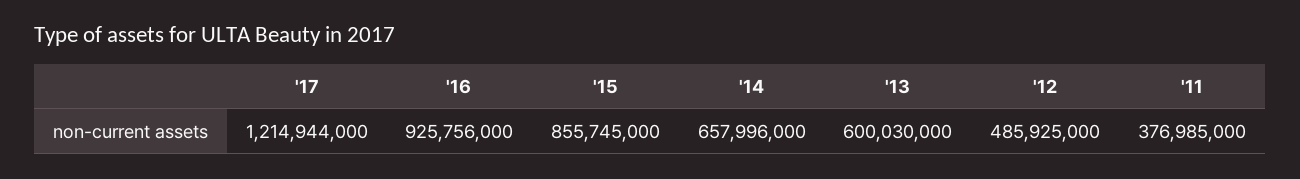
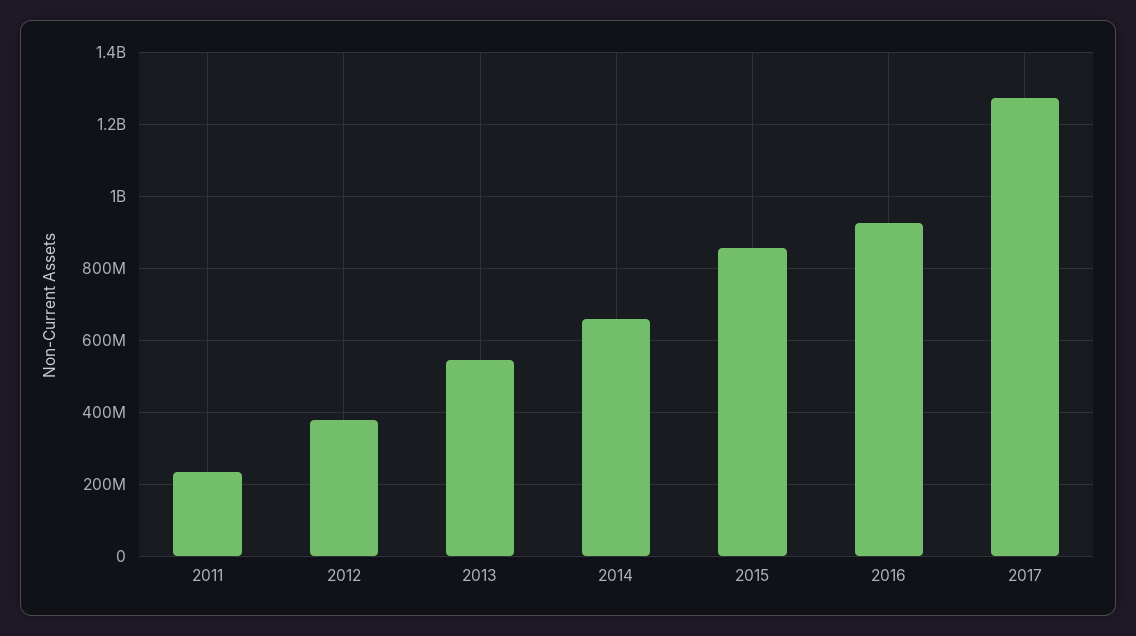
  {
-   "'17": 1214944000,
+   "'17": 1280000000,
    "'16": 925756000,
    "'15": 855745000,
    "'14": 657996000,
-   "'13": 600030000,
+   "'13": 540000000,
-   "'12": 485925000,
+   "'12": 380000000,
-   "'11": 376985000
+   "'11": 240000000
  }

